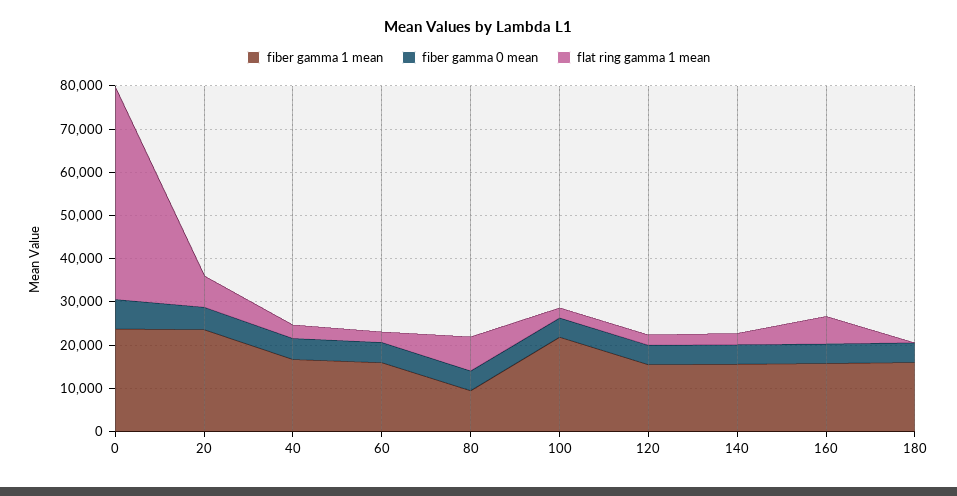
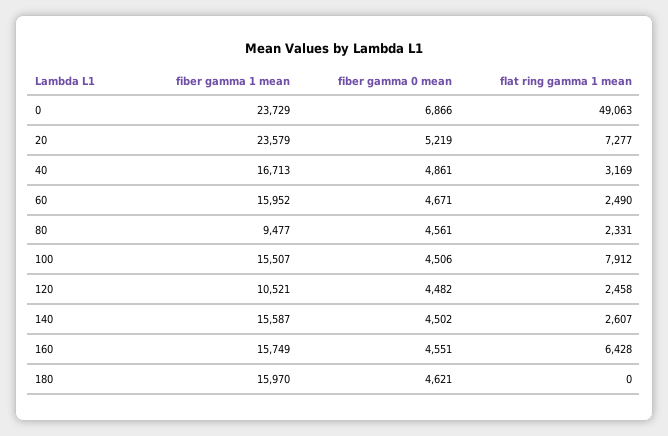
  {
    "fiber gamma 1 mean": {
      "0": 23729,
      "20": 23579,
      "40": 16713,
      "60": 15952,
      "80": 9477,
-     "100": 22000,
+     "100": 15507,
-     "120": 16000,
+     "120": 10521,
      "140": 15587,
      "160": 15749,
      "180": 15970
    },
    "fiber gamma 0 mean": {
      "0": 6866,
      "20": 5219,
      "40": 4861,
      "60": 4671,
      "80": 4561,
      "100": 4506,
      "120": 4482,
      "140": 4502,
      "160": 4551,
      "180": 4621
    },
    "flat ring gamma 1 mean": {
      "0": 49063,
      "20": 7277,
      "40": 3169,
      "60": 2490,
-     "80": 8000,
+     "80": 2331,
-     "100": 2000,
+     "100": 7912,
      "120": 2458,
      "140": 2607,
      "160": 6428,
      "180": 0
    }
  }

